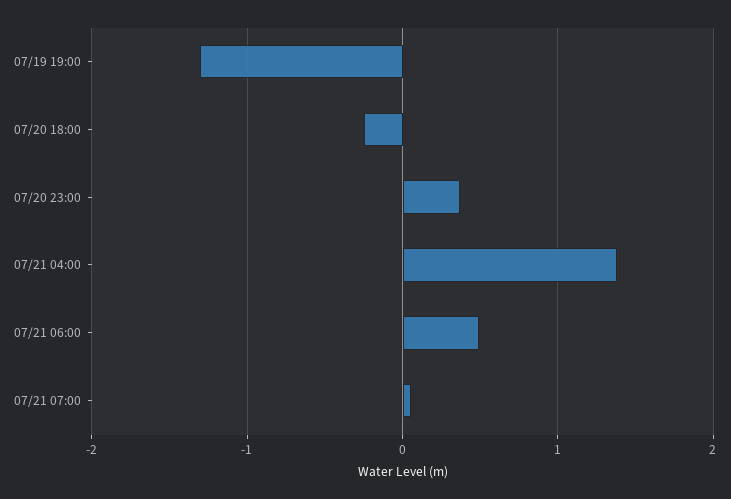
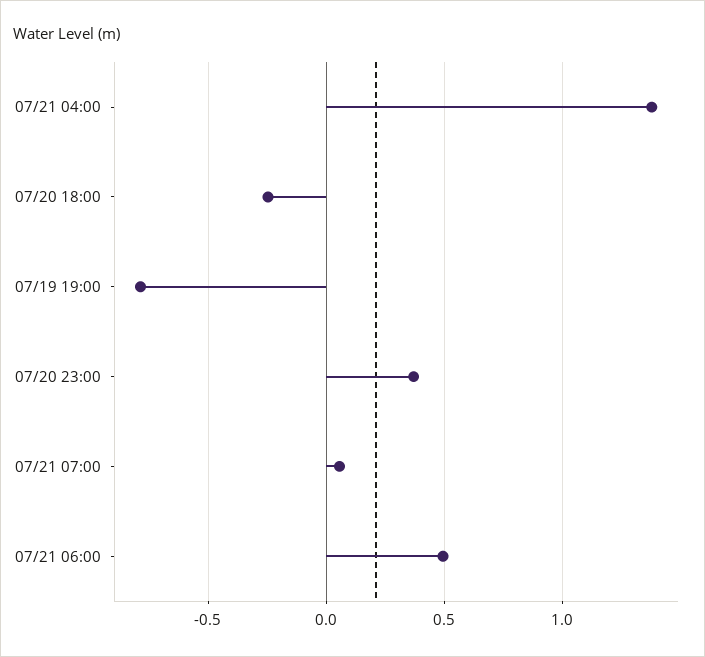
  {
-   "07/19 19:00": -1.3,
+   "07/19 19:00": -0.8,
    "07/20 18:00": -0.25,
    "07/20 23:00": 0.35,
    "07/21 04:00": 1.4,
    "07/21 06:00": 0.5,
    "07/21 07:00": 0.05
  }

